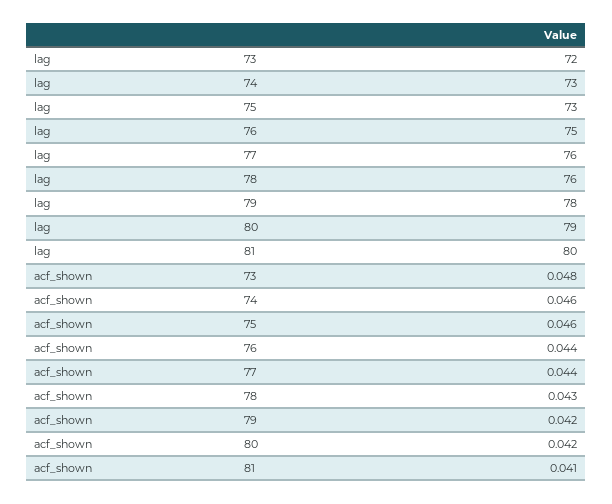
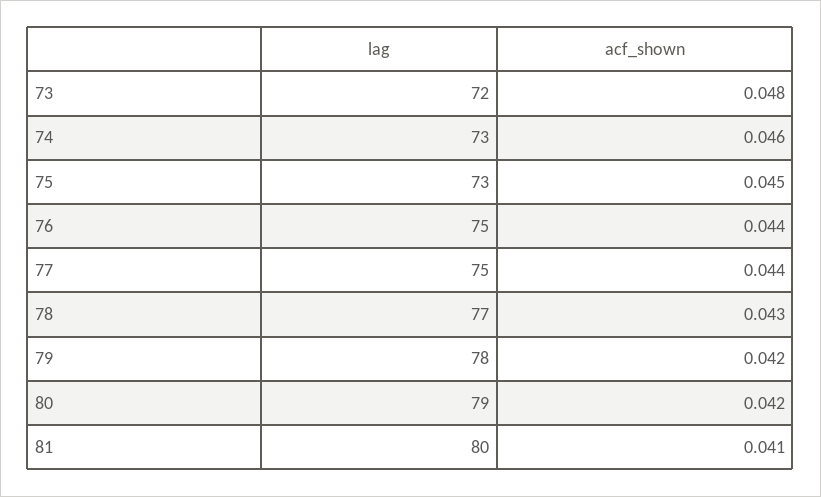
  {
    "lag": {
      "73": 72,
      "74": 73,
      "75": 73,
      "76": 75,
-     "77": 76,
+     "77": 75,
-     "78": 76,
+     "78": 77,
      "79": 78,
      "80": 79,
      "81": 80
    },
    "acf_shown": {
      "73": 0.048,
      "74": 0.046,
-     "75": 0.046,
+     "75": 0.045,
      "76": 0.044,
      "77": 0.044,
      "78": 0.043,
      "79": 0.042,
      "80": 0.042,
      "81": 0.041
    }
  }

